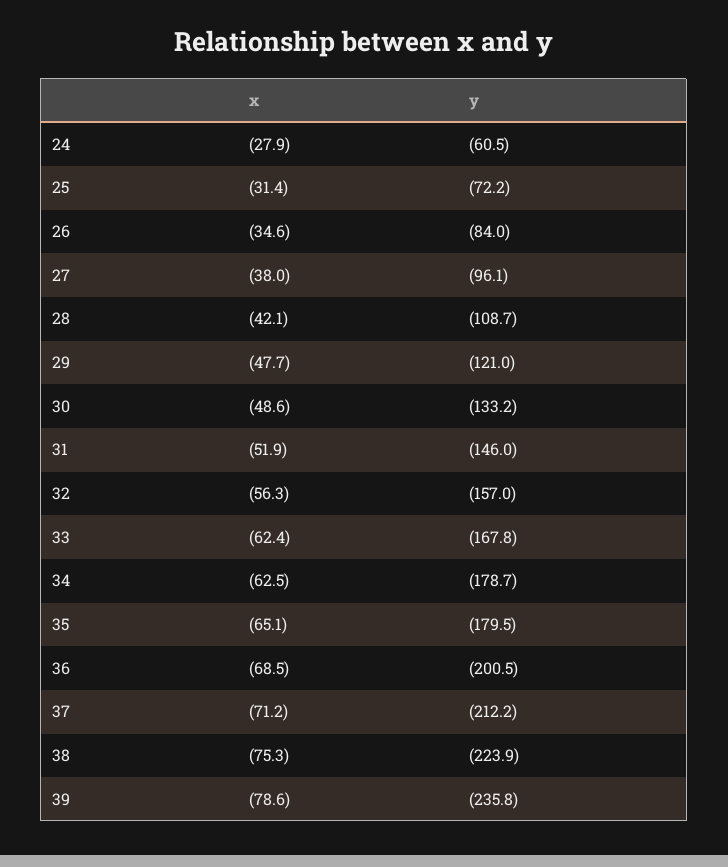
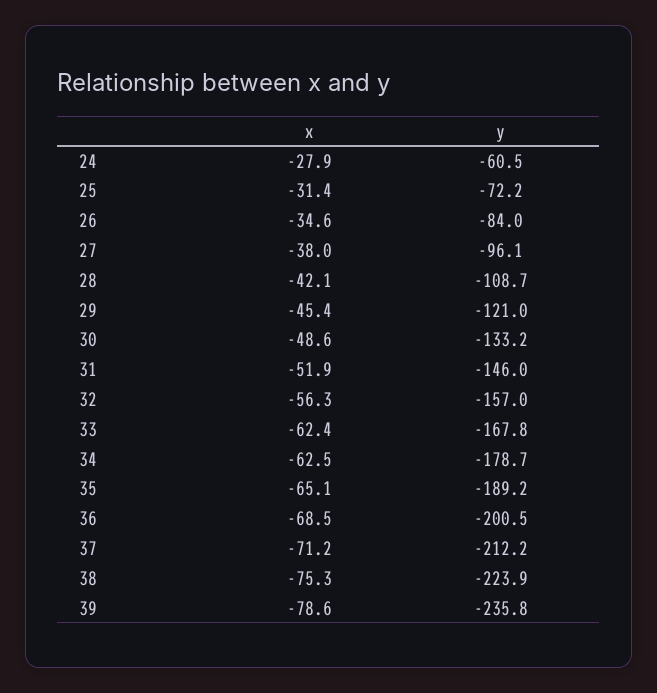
  {
    "x": {
      "24": -27.9,
      "25": -31.4,
      "26": -34.6,
      "27": -38,
      "28": -42.1,
-     "29": -47.7,
+     "29": -45.4,
      "30": -48.6,
      "31": -51.9,
      "32": -56.3,
      "33": -62.4,
      "34": -62.5,
      "35": -65.1,
      "36": -68.5,
      "37": -71.2,
      "38": -75.3,
      "39": -78.6
    },
    "y": {
      "24": -60.5,
      "25": -72.2,
      "26": -84,
      "27": -96.1,
      "28": -108.7,
      "29": -121,
      "30": -133.2,
      "31": -146,
      "32": -157,
      "33": -167.8,
      "34": -178.7,
-     "35": -179.5,
+     "35": -189.2,
      "36": -200.5,
      "37": -212.2,
      "38": -223.9,
      "39": -235.8
    }
  }

